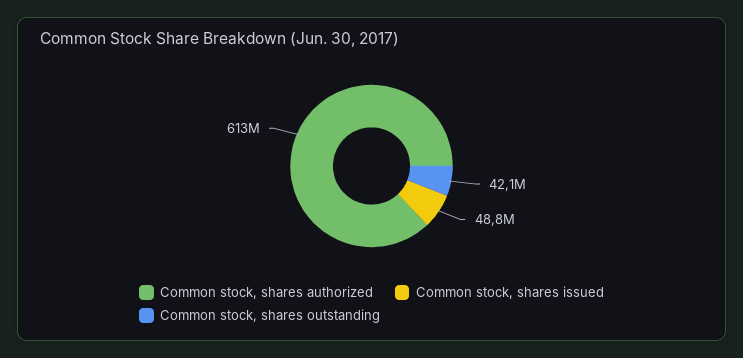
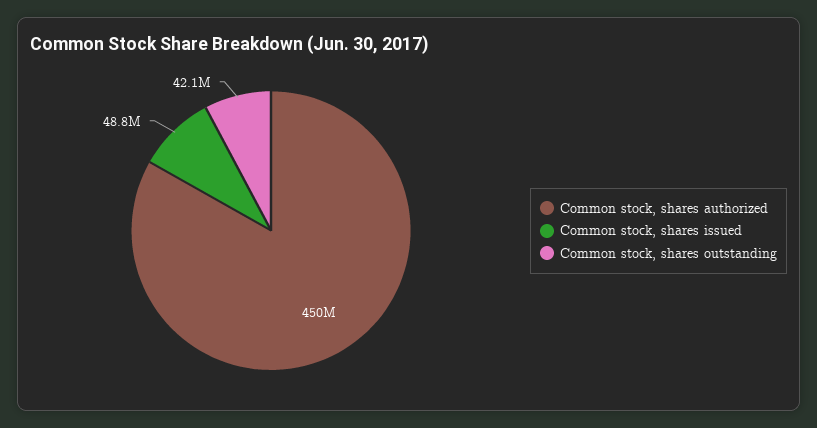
  {
-   "Common stock, shares authorized": 613000000,
+   "Common stock, shares authorized": 450000000,
    "Common stock, shares issued": 48800000,
    "Common stock, shares outstanding": 42100000
  }

